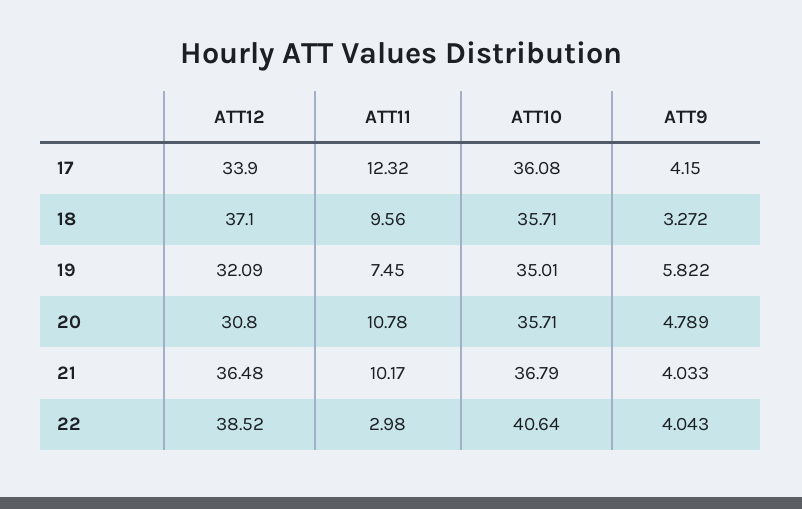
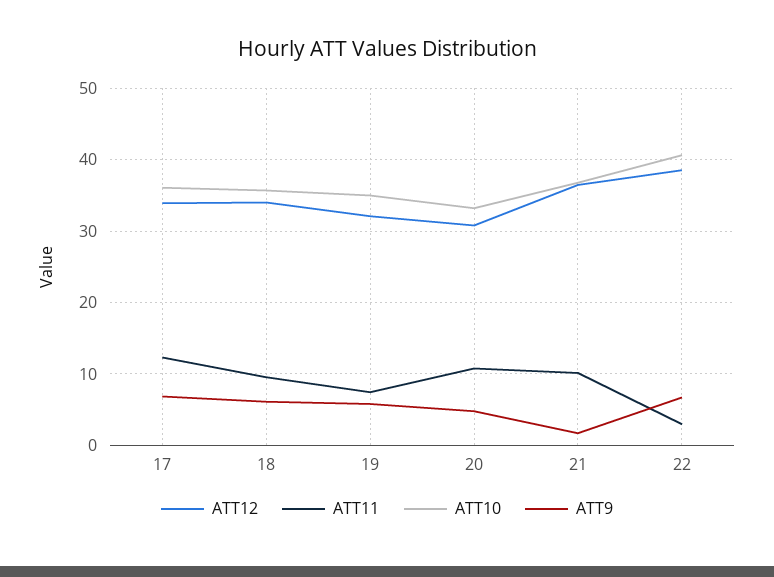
  {
    "ATT12": {
      "17": 33.9,
-     "18": 37.1,
+     "18": 34,
      "19": 32.09,
      "20": 30.8,
      "21": 36.48,
      "22": 38.52
    },
    "ATT11": {
      "17": 12.32,
      "18": 9.56,
      "19": 7.45,
      "20": 10.78,
      "21": 10.17,
      "22": 2.98
    },
    "ATT10": {
      "17": 36.08,
      "18": 35.71,
      "19": 35.01,
-     "20": 35.71,
+     "20": 33,
      "21": 36.79,
      "22": 40.64
    },
    "ATT9": {
-     "17": 4.15,
+     "17": 7,
-     "18": 3.272,
+     "18": 6,
      "19": 5.822,
      "20": 4.789,
-     "21": 4.033,
+     "21": 2,
-     "22": 4.043
+     "22": 7
    }
  }

